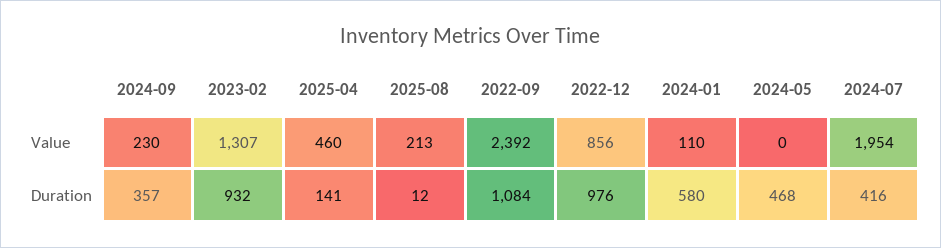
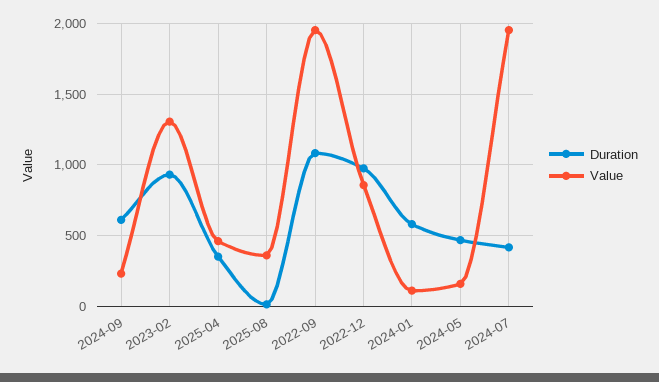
  {
    "Value": {
      "2024-09": 230,
      "2023-02": 1307,
      "2025-04": 460,
-     "2025-08": 213,
+     "2025-08": 350,
-     "2022-09": 2392,
+     "2022-09": 1950,
      "2022-12": 856,
      "2024-01": 110,
-     "2024-05": 0,
+     "2024-05": 150,
      "2024-07": 1954
    },
    "Duration": {
-     "2024-09": 357,
+     "2024-09": 600,
      "2023-02": 932,
-     "2025-04": 141,
+     "2025-04": 350,
      "2025-08": 12,
      "2022-09": 1084,
      "2022-12": 976,
      "2024-01": 580,
      "2024-05": 468,
      "2024-07": 416
    }
  }

